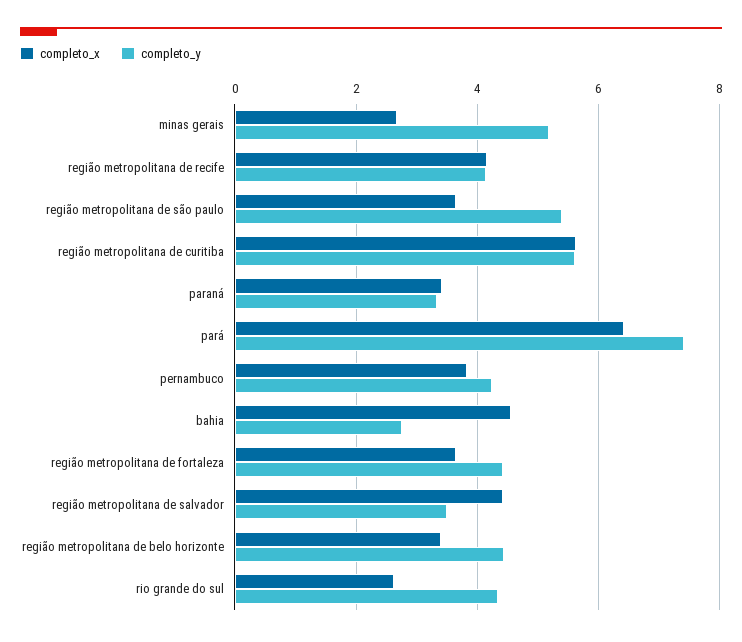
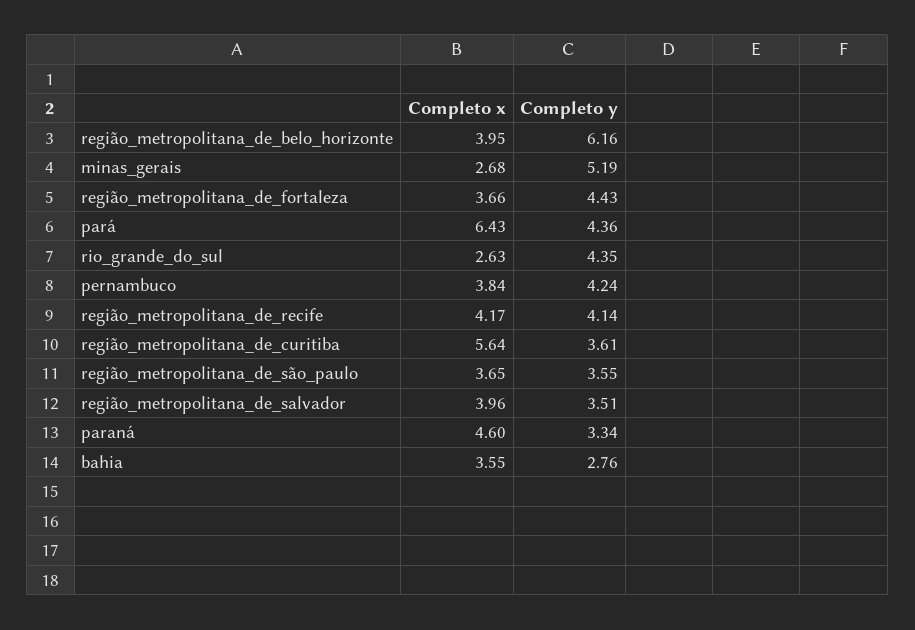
  {
    "completo_x": {
      "minas gerais": 2.68,
      "região metropolitana de recife": 4.17,
      "região metropolitana de são paulo": 3.65,
      "região metropolitana de curitiba": 5.64,
-     "paraná": 3.4,
+     "paraná": 4.6,
      "pará": 6.43,
      "pernambuco": 3.84,
-     "bahia": 4.6,
+     "bahia": 3.55,
      "região metropolitana de fortaleza": 3.66,
-     "região metropolitana de salvador": 4.4,
+     "região metropolitana de salvador": 3.96,
-     "região metropolitana de belo horizonte": 3.4,
+     "região metropolitana de belo horizonte": 3.95,
      "rio grande do sul": 2.63
    },
    "completo_y": {
      "minas gerais": 5.19,
      "região metropolitana de recife": 4.14,
-     "região metropolitana de são paulo": 5.4,
+     "região metropolitana de são paulo": 3.55,
-     "região metropolitana de curitiba": 5.6,
+     "região metropolitana de curitiba": 3.61,
      "paraná": 3.34,
-     "pará": 7.4,
+     "pará": 4.36,
      "pernambuco": 4.24,
      "bahia": 2.76,
      "região metropolitana de fortaleza": 4.43,
      "região metropolitana de salvador": 3.51,
-     "região metropolitana de belo horizonte": 4.4,
+     "região metropolitana de belo horizonte": 6.16,
      "rio grande do sul": 4.35
    }
  }

